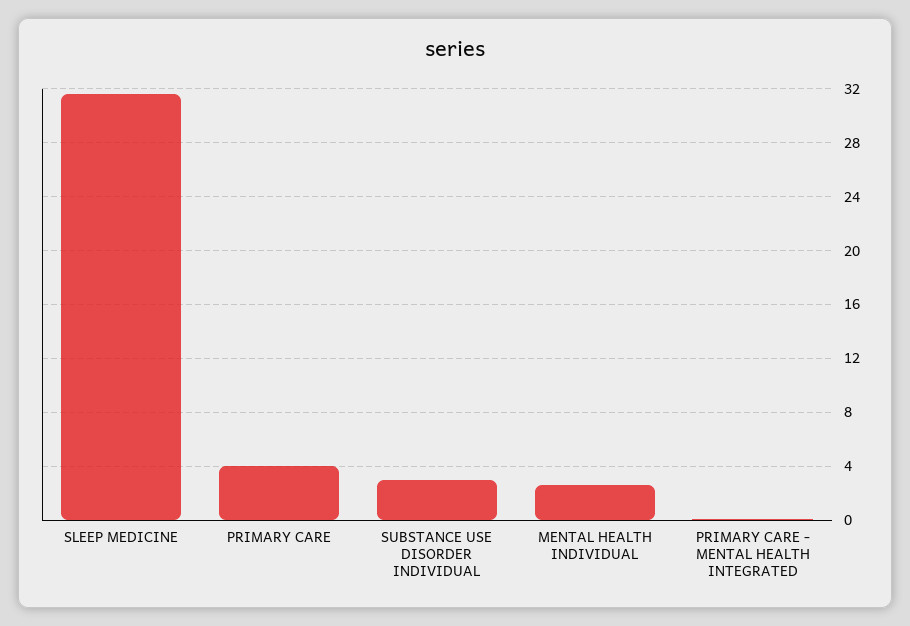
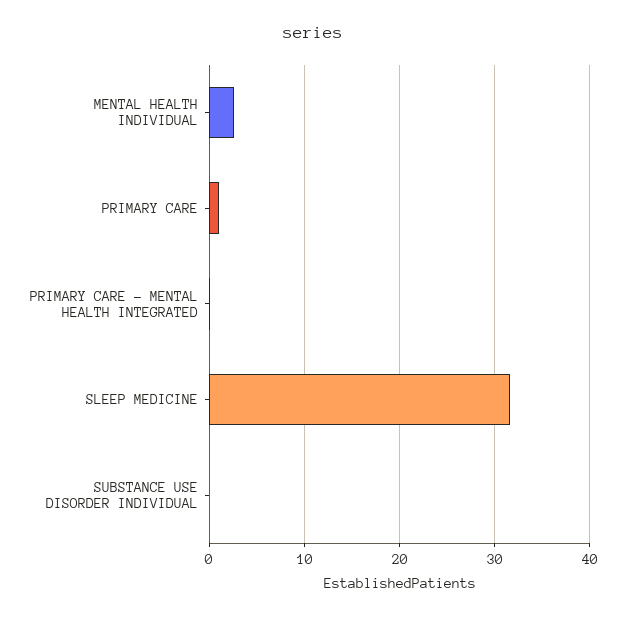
  {
    "SLEEP MEDICINE": 31.5,
-   "PRIMARY CARE": 4,
+   "PRIMARY CARE": 1,
-   "SUBSTANCE USE DISORDER INDIVIDUAL": 3,
+   "SUBSTANCE USE DISORDER INDIVIDUAL": 0,
    "MENTAL HEALTH INDIVIDUAL": 2.5,
    "PRIMARY CARE - MENTAL HEALTH INTEGRATED": 0
  }

